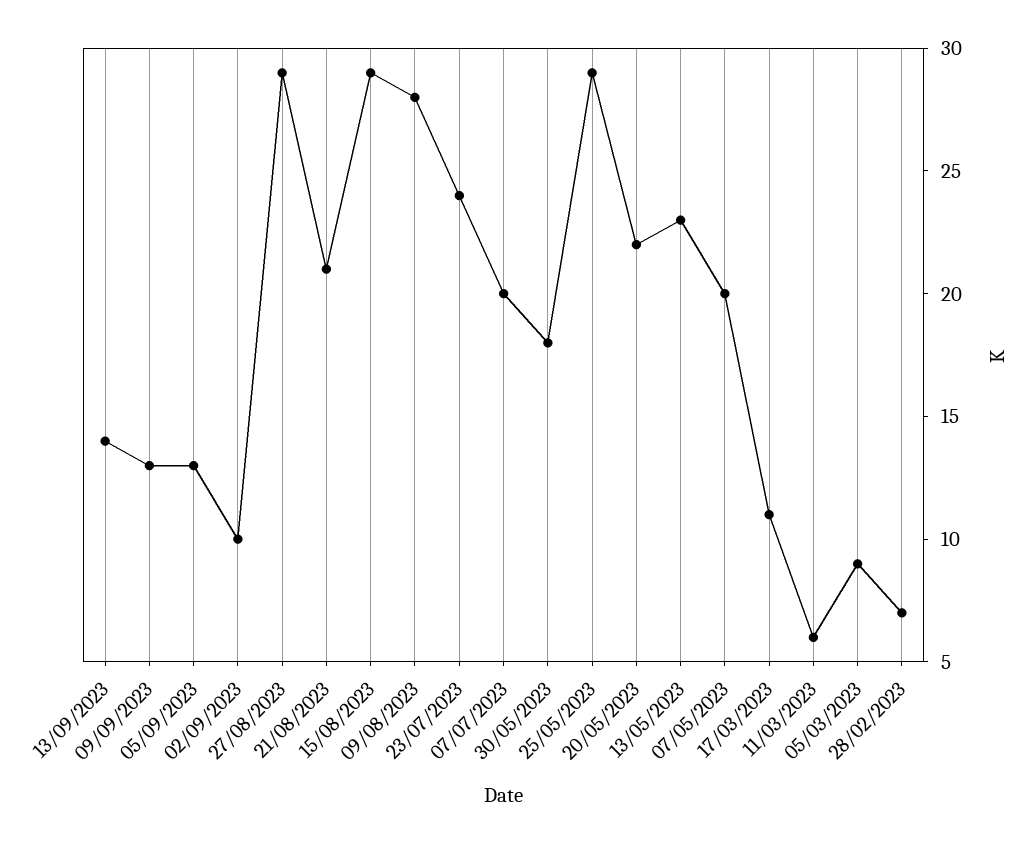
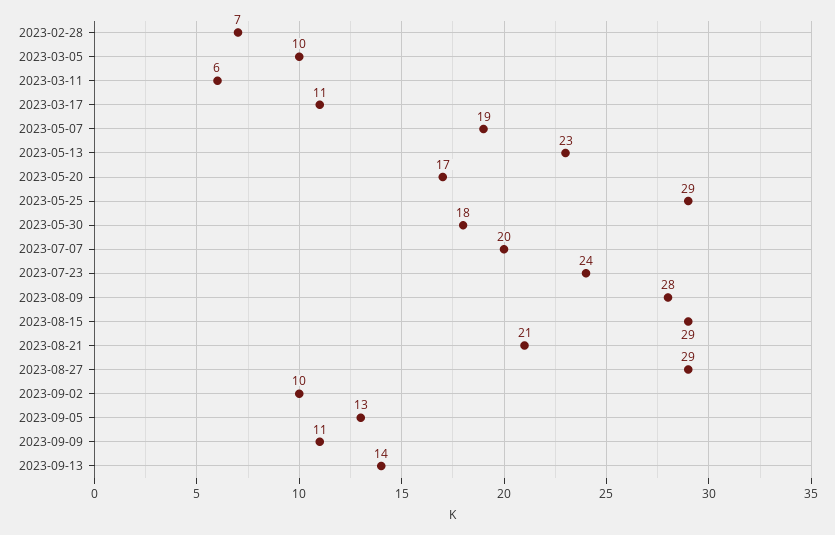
  {
    "13/09/2023": 14,
-   "09/09/2023": 13,
+   "09/09/2023": 11,
    "05/09/2023": 13,
    "02/09/2023": 10,
    "27/08/2023": 29,
    "21/08/2023": 21,
    "15/08/2023": 29,
    "09/08/2023": 28,
    "23/07/2023": 24,
    "07/07/2023": 20,
    "30/05/2023": 18,
    "25/05/2023": 29,
-   "20/05/2023": 22,
+   "20/05/2023": 17,
    "13/05/2023": 23,
-   "07/05/2023": 20,
+   "07/05/2023": 19,
    "17/03/2023": 11,
    "11/03/2023": 6,
-   "05/03/2023": 9,
+   "05/03/2023": 10,
    "28/02/2023": 7
  }

